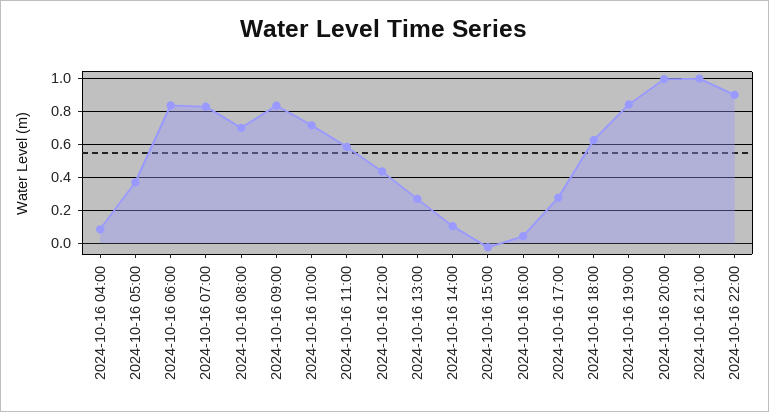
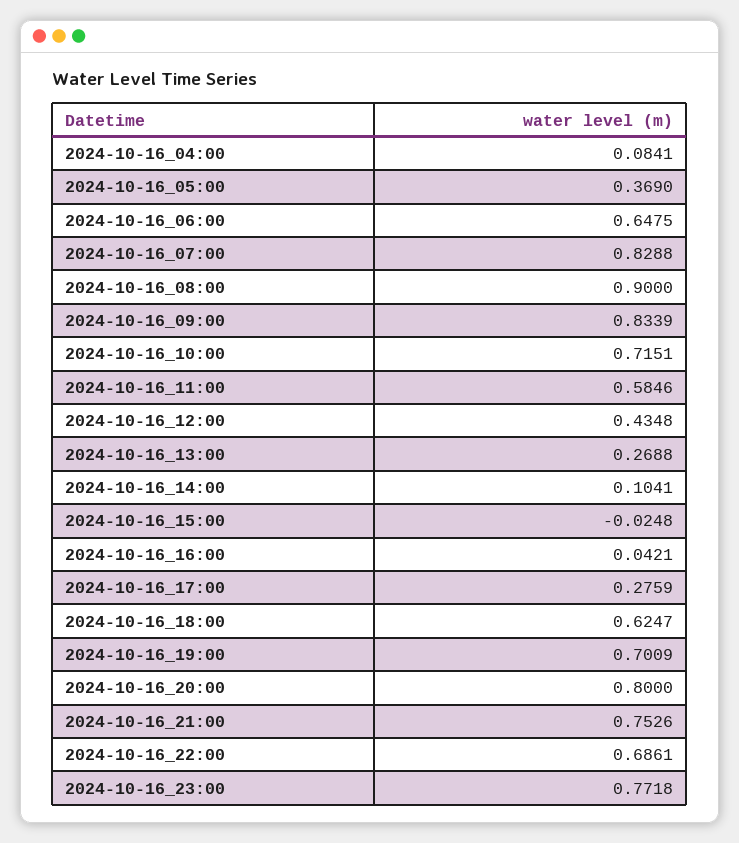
  {
    "2024-10-16 04:00": 0.0841,
    "2024-10-16 05:00": 0.369,
-   "2024-10-16 06:00": 0.85,
+   "2024-10-16 06:00": 0.6475,
    "2024-10-16 07:00": 0.8288,
-   "2024-10-16 08:00": 0.7,
+   "2024-10-16 08:00": 0.9,
    "2024-10-16 09:00": 0.8339,
    "2024-10-16 10:00": 0.7151,
    "2024-10-16 11:00": 0.5846,
    "2024-10-16 12:00": 0.4348,
    "2024-10-16 13:00": 0.2688,
    "2024-10-16 14:00": 0.1041,
    "2024-10-16 15:00": -0.0248,
    "2024-10-16 16:00": 0.0421,
    "2024-10-16 17:00": 0.2759,
    "2024-10-16 18:00": 0.6247,
-   "2024-10-16 19:00": 0.85,
+   "2024-10-16 19:00": 0.7009,
-   "2024-10-16 20:00": 1,
+   "2024-10-16 20:00": 0.8,
-   "2024-10-16 21:00": 1,
+   "2024-10-16 21:00": 0.7526,
-   "2024-10-16 22:00": 0.9
+   "2024-10-16 22:00": 0.6861,
+   "2024-10-16_23:00": 0.7718
  }

